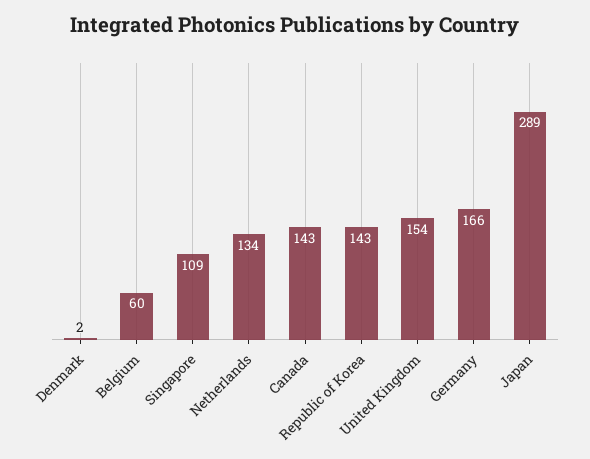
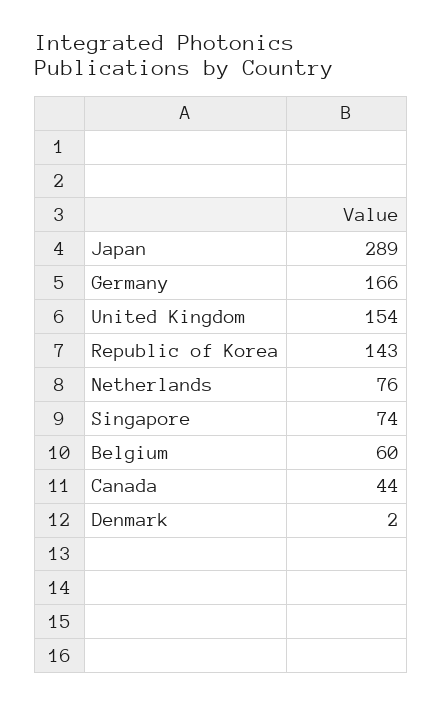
  {
    "Denmark": 2,
    "Belgium": 60,
-   "Singapore": 109,
+   "Singapore": 74,
-   "Netherlands": 134,
+   "Netherlands": 76,
-   "Canada": 143,
+   "Canada": 44,
    "Republic of Korea": 143,
    "United Kingdom": 154,
    "Germany": 166,
    "Japan": 289
  }

